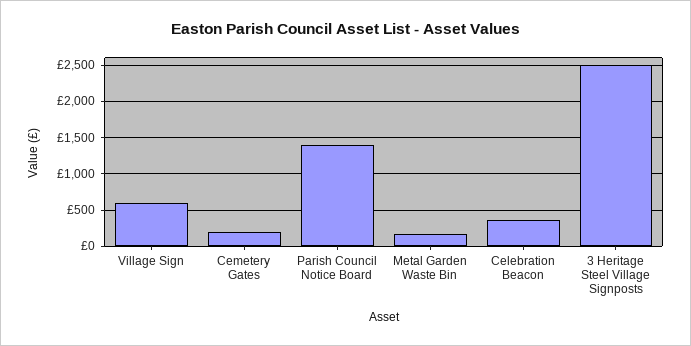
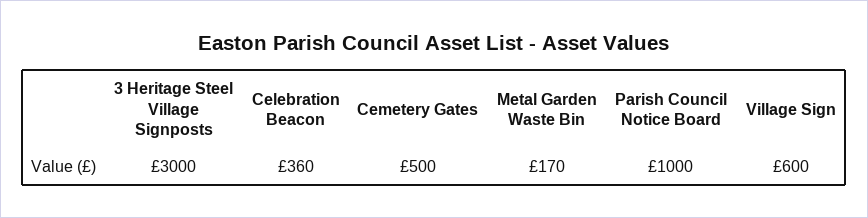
  {
    "Village Sign": 600,
-   "Cemetery Gates": 200,
+   "Cemetery Gates": 500,
-   "Parish Council Notice Board": 1400,
+   "Parish Council Notice Board": 1000,
    "Metal Garden Waste Bin": 170,
    "Celebration Beacon": 360,
-   "3 Heritage Steel Village Signposts": 2500
+   "3 Heritage Steel Village Signposts": 3000
  }

